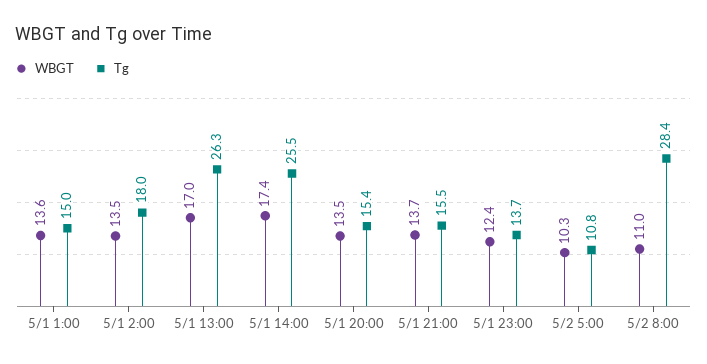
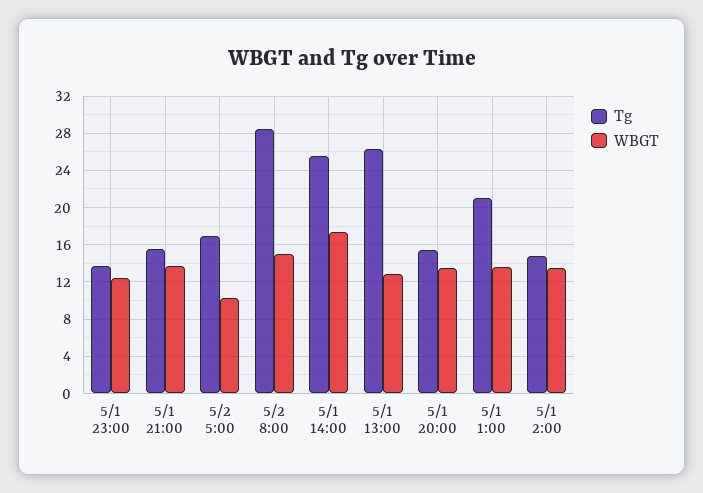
  {
    "WBGT": {
      "5/1 1:00": 13.6,
      "5/1 2:00": 13.5,
-     "5/1 13:00": 17,
+     "5/1 13:00": 13,
      "5/1 14:00": 17.4,
      "5/1 20:00": 13.5,
      "5/1 21:00": 13.7,
      "5/1 23:00": 12.4,
      "5/2 5:00": 10.3,
-     "5/2 8:00": 11
+     "5/2 8:00": 15
    },
    "Tg": {
-     "5/1 1:00": 15,
+     "5/1 1:00": 21,
-     "5/1 2:00": 18,
+     "5/1 2:00": 15,
      "5/1 13:00": 26.3,
      "5/1 14:00": 25.5,
      "5/1 20:00": 15.4,
      "5/1 21:00": 15.5,
      "5/1 23:00": 13.7,
-     "5/2 5:00": 10.8,
+     "5/2 5:00": 17,
      "5/2 8:00": 28.4
    }
  }

